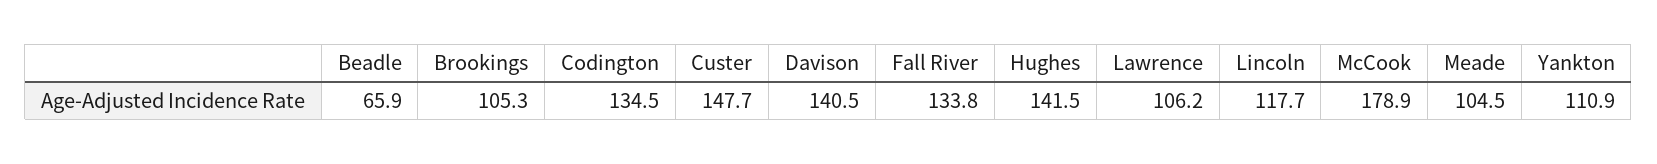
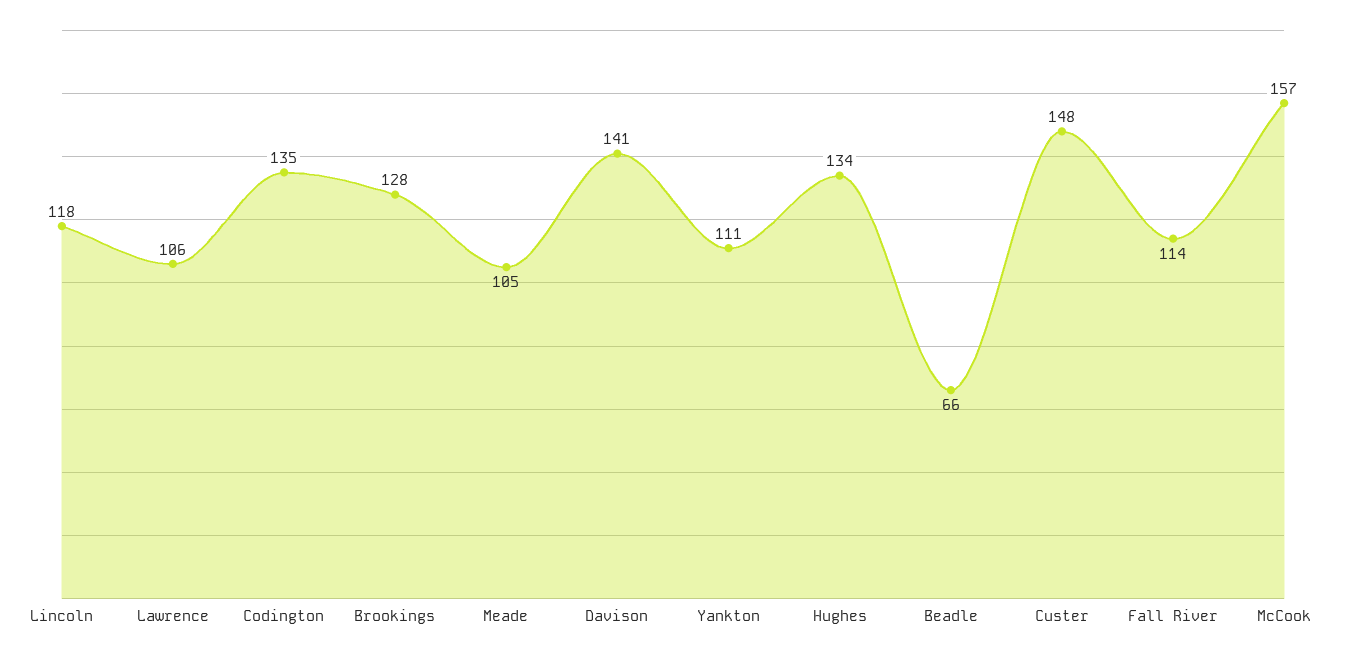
  {
    "Beadle": 65.9,
-   "Brookings": 105.3,
+   "Brookings": 128,
    "Codington": 134.5,
    "Custer": 147.7,
    "Davison": 140.5,
-   "Fall River": 133.8,
+   "Fall River": 114,
-   "Hughes": 141.5,
+   "Hughes": 134,
    "Lawrence": 106.2,
    "Lincoln": 117.7,
-   "McCook": 178.9,
+   "McCook": 157,
    "Meade": 104.5,
    "Yankton": 110.9
  }

